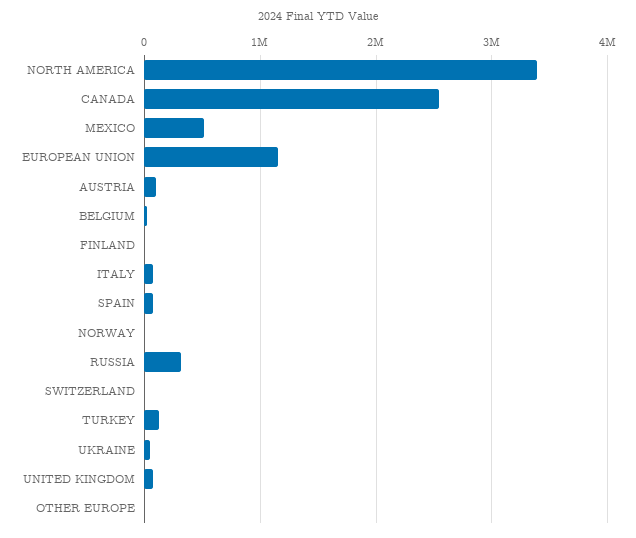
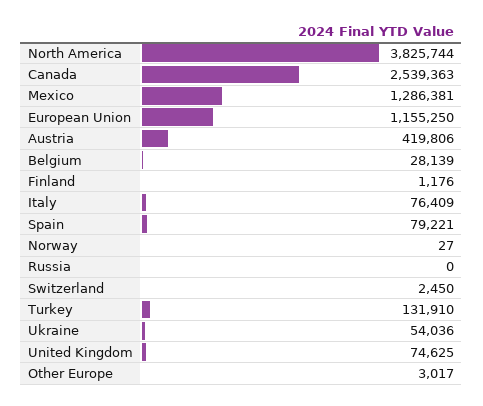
  {
-   "NORTH AMERICA": 3400000,
+   "NORTH AMERICA": 3825744,
    "CANADA": 2539363,
-   "MEXICO": 500000,
+   "MEXICO": 1286381,
    "EUROPEAN UNION": 1155250,
-   "AUSTRIA": 100000,
+   "AUSTRIA": 419806,
    "BELGIUM": 28139,
    "FINLAND": 1176,
    "ITALY": 76409,
    "SPAIN": 79221,
    "NORWAY": 27,
-   "RUSSIA": 300000,
+   "RUSSIA": 0,
    "SWITZERLAND": 2450,
    "TURKEY": 131910,
    "UKRAINE": 54036,
    "UNITED KINGDOM": 74625,
    "OTHER EUROPE": 3017
  }

